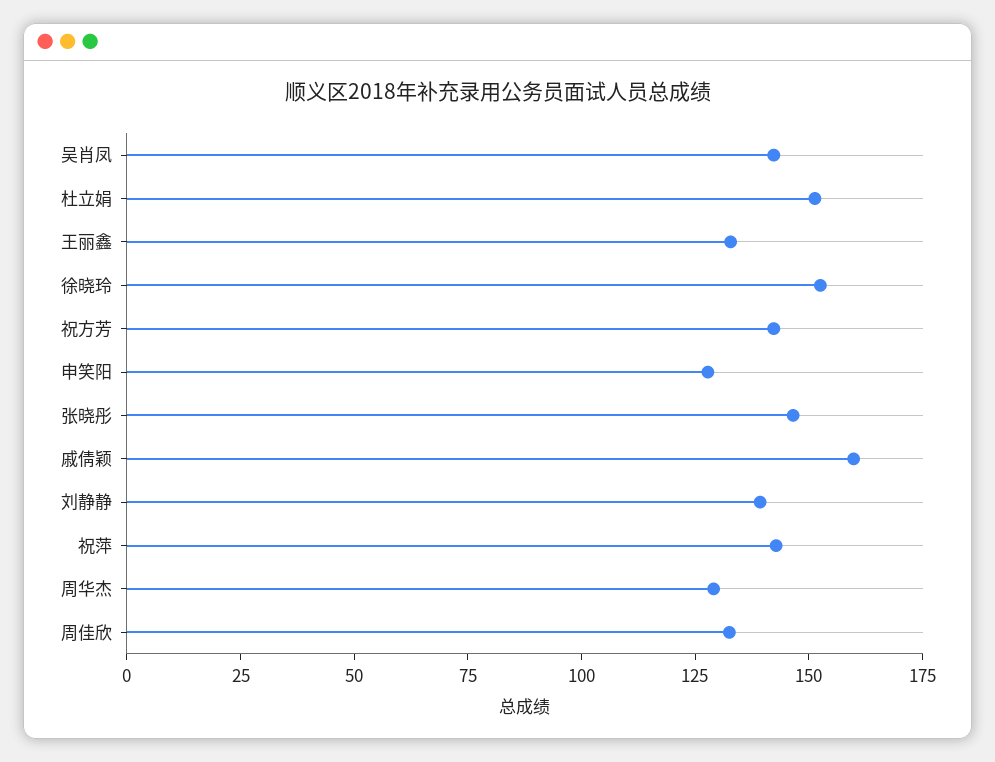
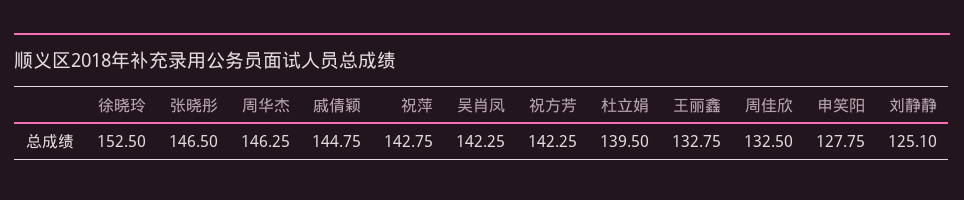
  {
    "吴肖凤": 142.25,
-   "杜立娟": 150,
+   "杜立娟": 139.5,
    "王丽鑫": 132.75,
    "徐晓玲": 152.5,
    "祝方芳": 142.25,
    "申笑阳": 127.75,
    "张晓彤": 146.5,
-   "戚倩颖": 160,
+   "戚倩颖": 144.75,
-   "刘静静": 140,
+   "刘静静": 125.1,
    "祝萍": 142.75,
-   "周华杰": 130,
+   "周华杰": 146.25,
    "周佳欣": 132.5
  }

